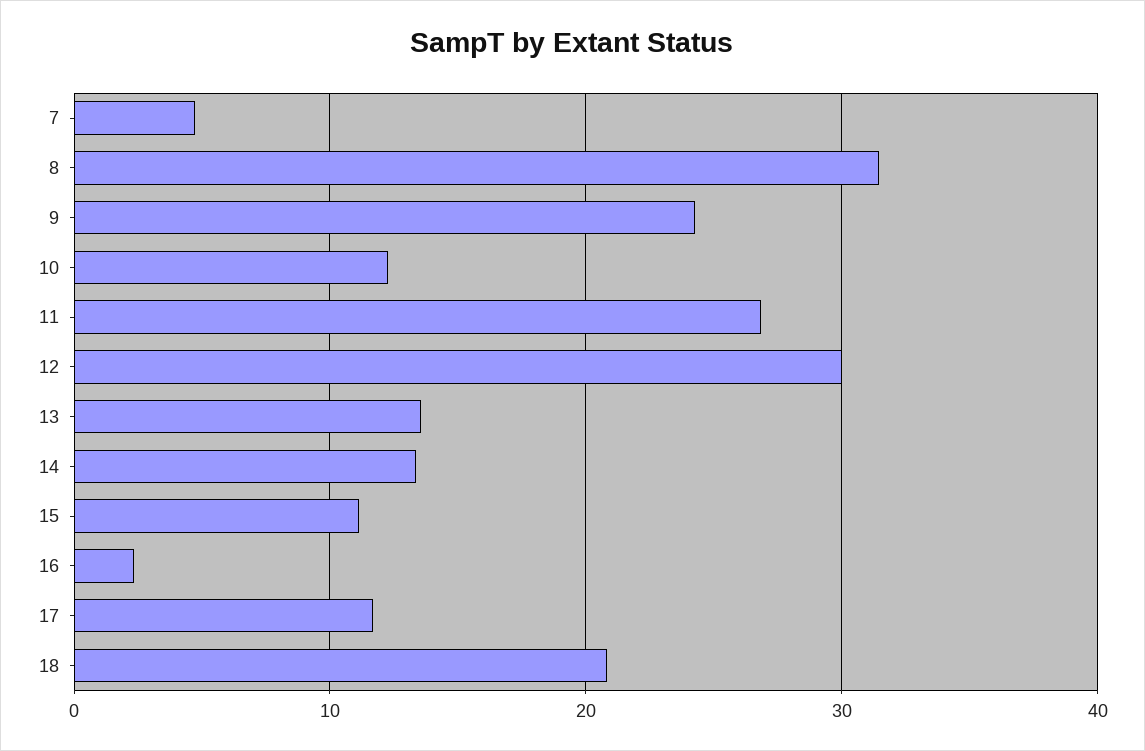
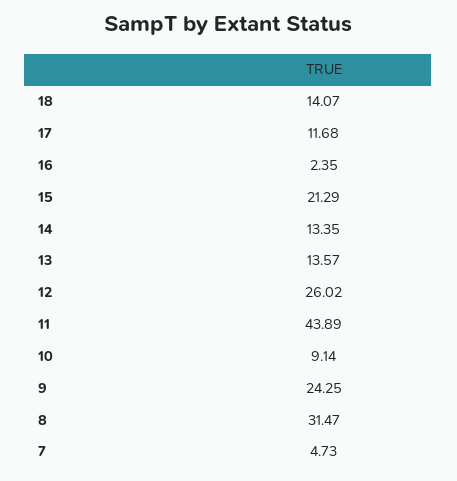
  {
    "7": 4.73,
    "8": 31.47,
    "9": 24.25,
-   "10": 12,
+   "10": 9.14,
-   "11": 27,
+   "11": 43.89,
-   "12": 30,
+   "12": 26.02,
    "13": 13.57,
    "14": 13.35,
-   "15": 11,
+   "15": 21.29,
    "16": 2.35,
    "17": 11.68,
-   "18": 21
+   "18": 14.07
  }

